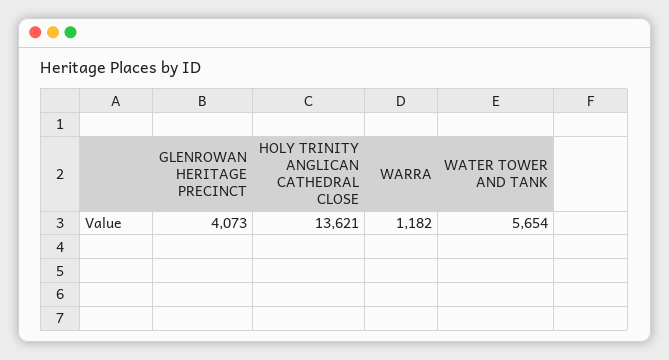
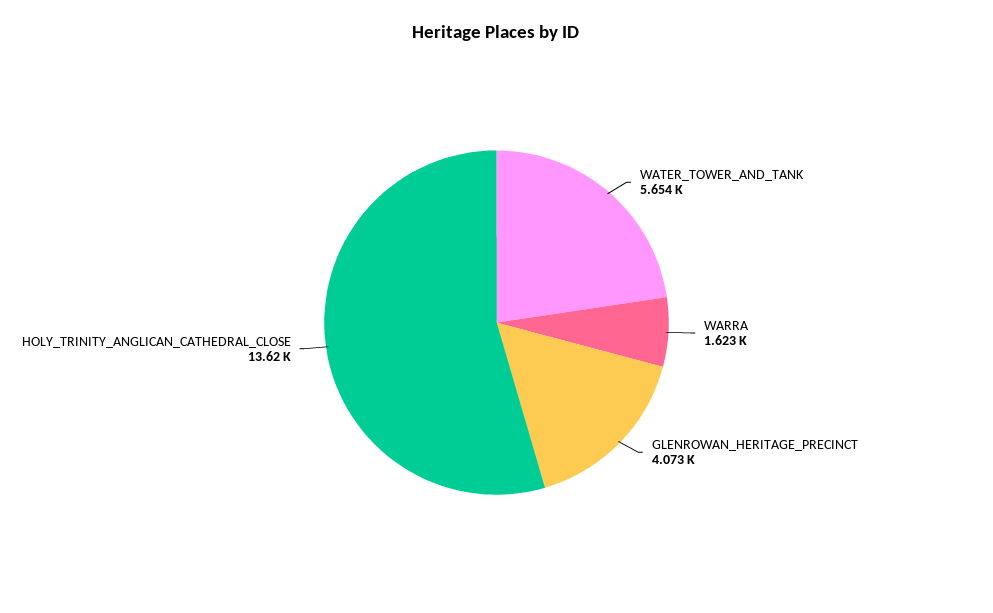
  {
    "GLENROWAN HERITAGE PRECINCT": 4073,
    "HOLY TRINITY ANGLICAN CATHEDRAL CLOSE": 13621,
-   "WARRA": 1182,
+   "WARRA": 1623,
    "WATER TOWER AND TANK": 5654
  }

